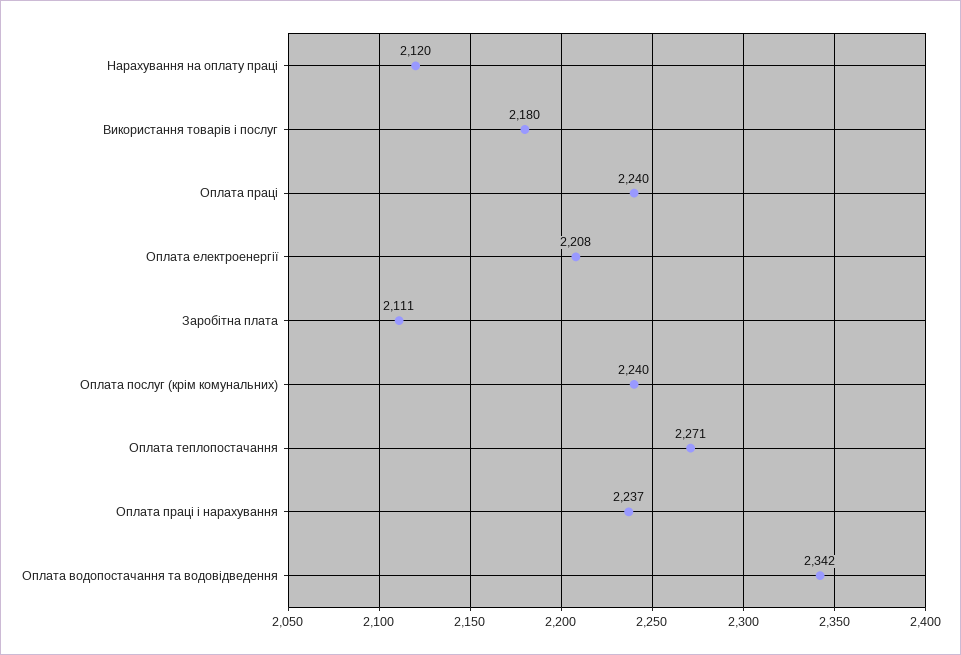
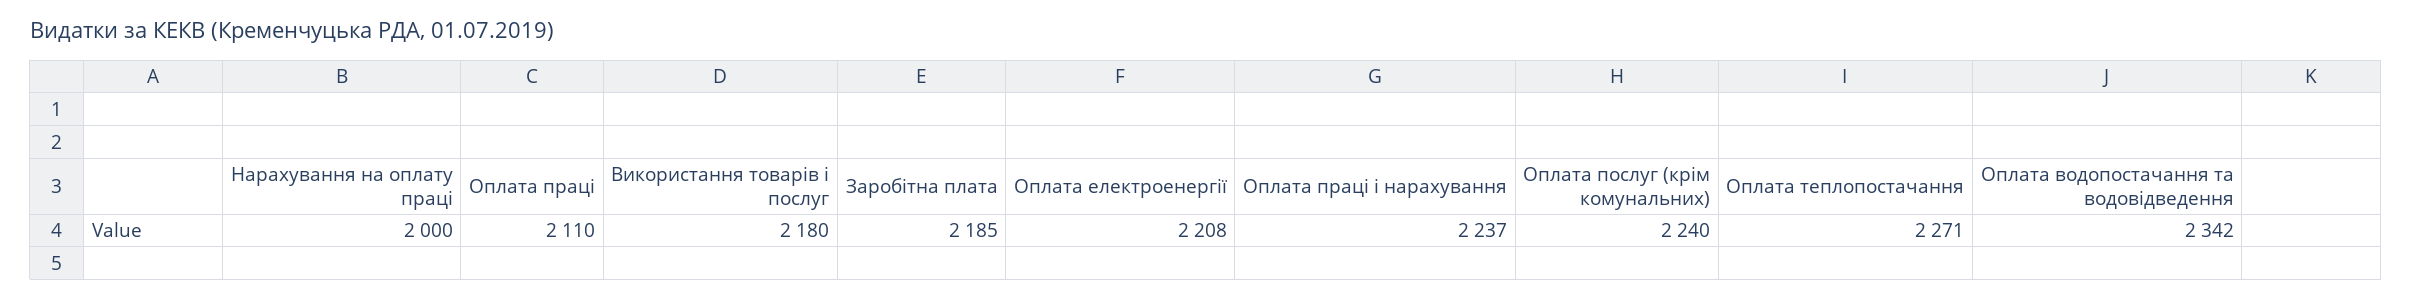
  {
-   "Нарахування на оплату праці": 2120,
+   "Нарахування на оплату праці": 2000,
    "Використання товарів і послуг": 2180,
-   "Оплата праці": 2240,
+   "Оплата праці": 2110,
    "Оплата електроенергії": 2208,
-   "Заробітна плата": 2111,
+   "Заробітна плата": 2185,
    "Оплата послуг (крім комунальних)": 2240,
    "Оплата теплопостачання": 2271,
    "Оплата праці і нарахування": 2237,
    "Оплата водопостачання та водовідведення": 2342
  }

